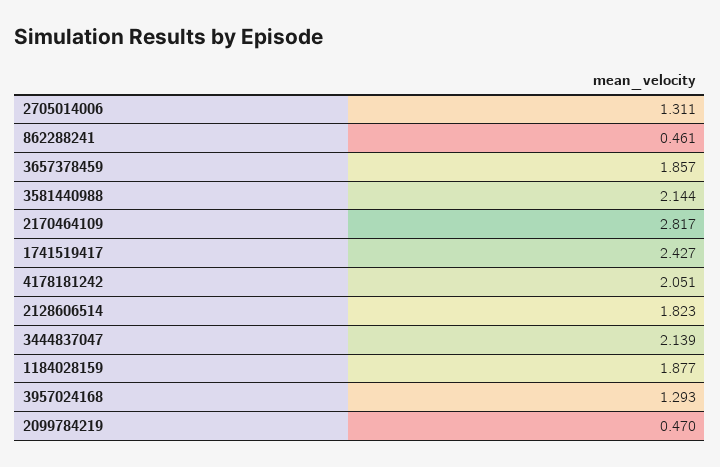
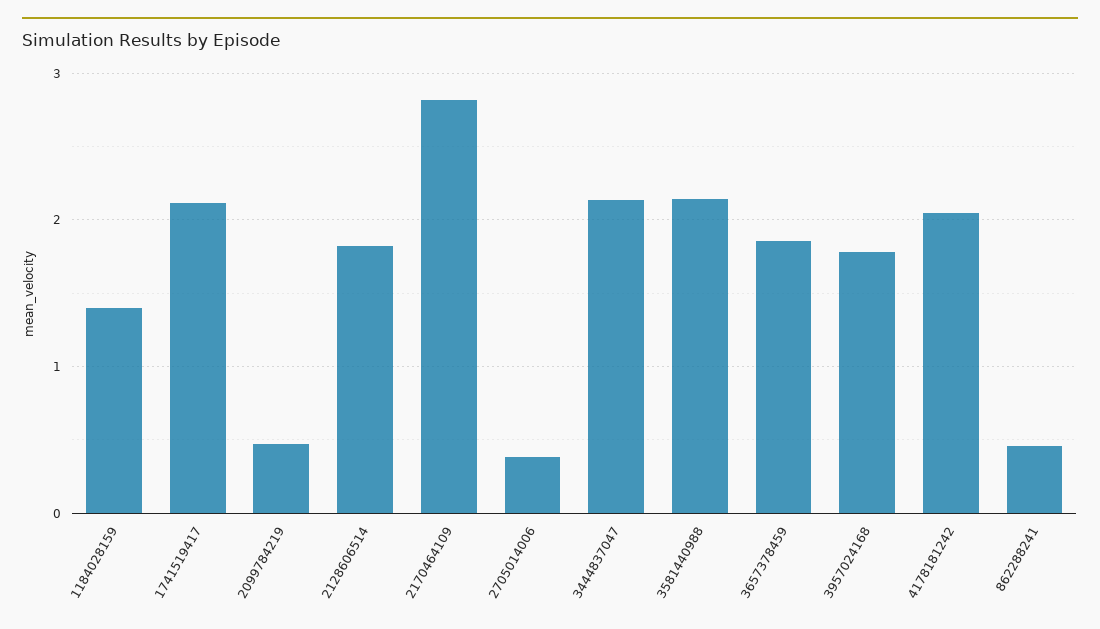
  {
-   "2705014006": 1.311,
+   "2705014006": 0.4,
    "862288241": 0.461,
    "3657378459": 1.857,
    "3581440988": 2.144,
    "2170464109": 2.817,
-   "1741519417": 2.427,
+   "1741519417": 2.1,
    "4178181242": 2.051,
    "2128606514": 1.823,
    "3444837047": 2.139,
-   "1184028159": 1.877,
+   "1184028159": 1.4,
-   "3957024168": 1.293,
+   "3957024168": 1.8,
    "2099784219": 0.47
  }

